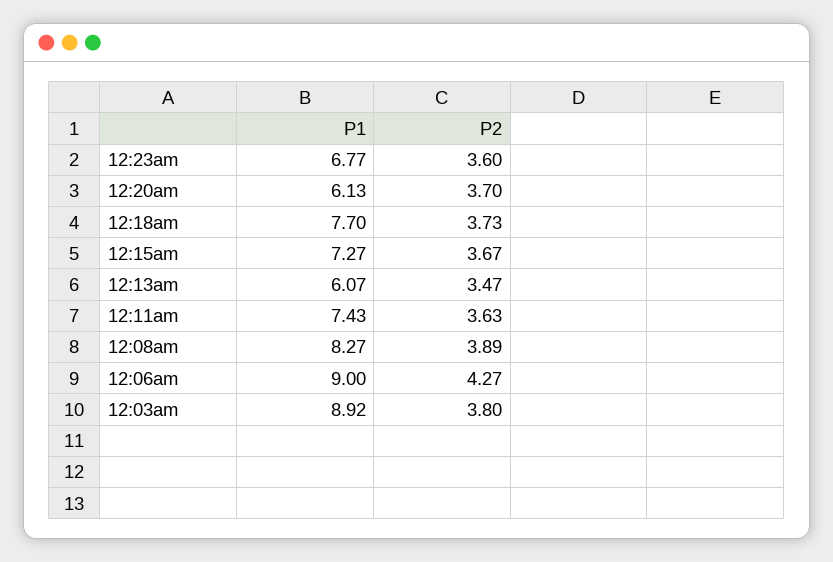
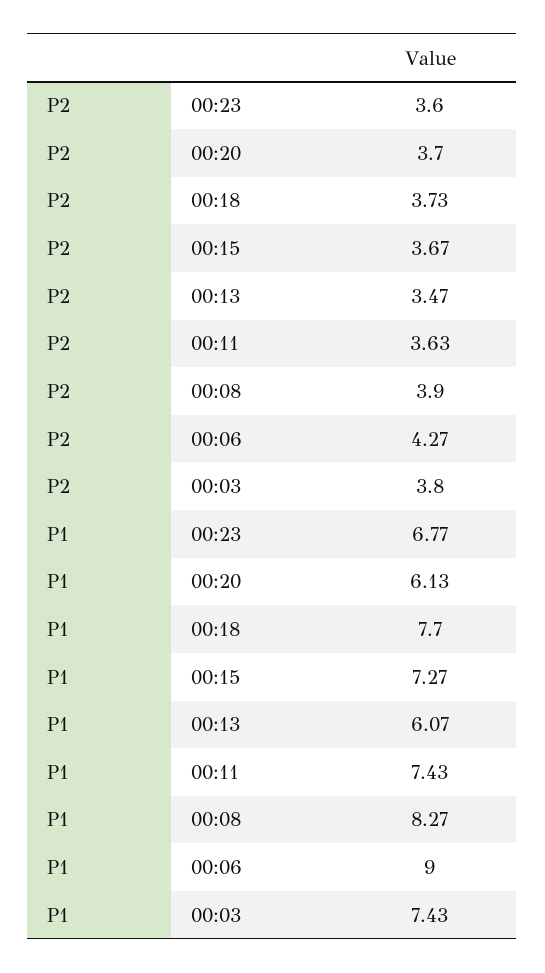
  {
    "P1": {
      "12:23am": 6.77,
      "12:20am": 6.13,
      "12:18am": 7.7,
      "12:15am": 7.27,
      "12:13am": 6.07,
      "12:11am": 7.43,
      "12:08am": 8.27,
      "12:06am": 9,
-     "12:03am": 8.92
+     "12:03am": 7.43
    },
    "P2": {
      "12:23am": 3.6,
      "12:20am": 3.7,
      "12:18am": 3.73,
      "12:15am": 3.67,
      "12:13am": 3.47,
      "12:11am": 3.63,
-     "12:08am": 3.89,
+     "12:08am": 3.9,
      "12:06am": 4.27,
      "12:03am": 3.8
    }
  }

